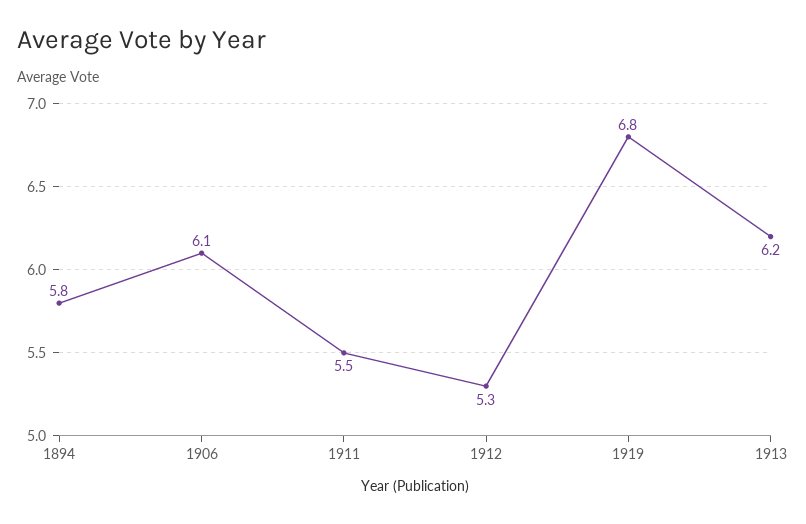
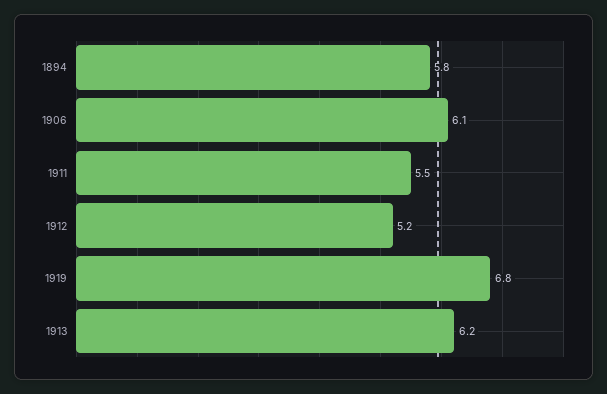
  {
    "1894": 5.8,
    "1906": 6.1,
    "1911": 5.5,
-   "1912": 5.3,
+   "1912": 5.2,
    "1919": 6.8,
    "1913": 6.2
  }

